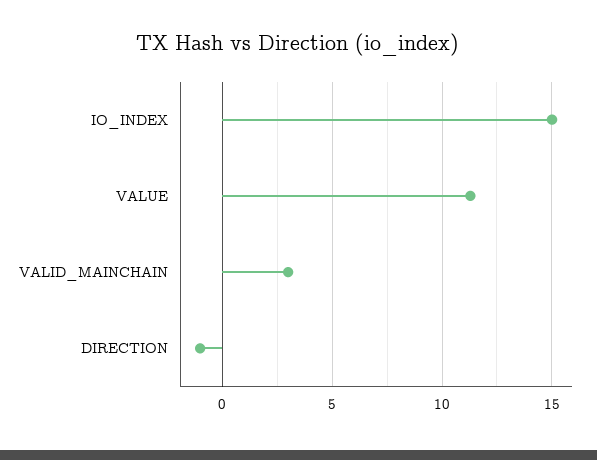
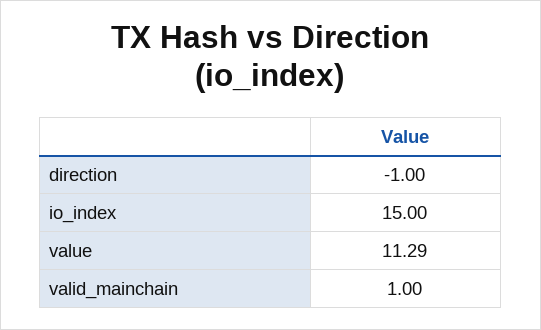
  {
    "IO_INDEX": 15,
    "VALUE": 11.29,
-   "VALID_MAINCHAIN": 3,
+   "VALID_MAINCHAIN": 1,
    "DIRECTION": -1
  }

